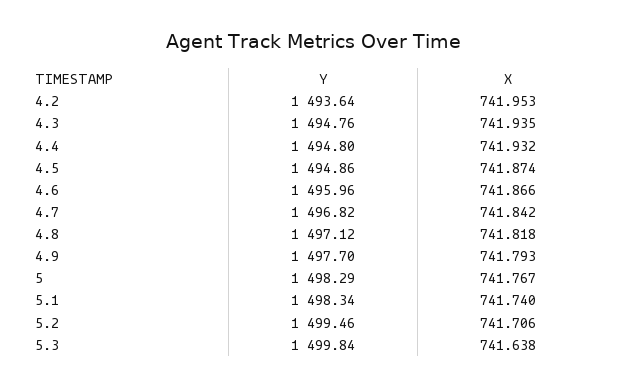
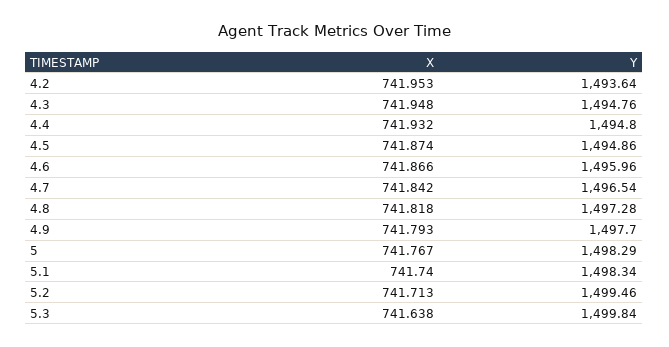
  {
    "Y": {
      "4.2": 1493.64,
      "4.3": 1494.76,
      "4.4": 1494.8,
      "4.5": 1494.86,
      "4.6": 1495.96,
-     "4.7": 1496.82,
+     "4.7": 1496.54,
-     "4.8": 1497.12,
+     "4.8": 1497.28,
      "4.9": 1497.7,
      "5": 1498.29,
      "5.1": 1498.34,
      "5.2": 1499.46,
      "5.3": 1499.84
    },
    "X": {
      "4.2": 741.953,
-     "4.3": 741.935,
+     "4.3": 741.948,
      "4.4": 741.932,
      "4.5": 741.874,
      "4.6": 741.866,
      "4.7": 741.842,
      "4.8": 741.818,
      "4.9": 741.793,
      "5": 741.767,
      "5.1": 741.74,
-     "5.2": 741.706,
+     "5.2": 741.713,
      "5.3": 741.638
    }
  }

